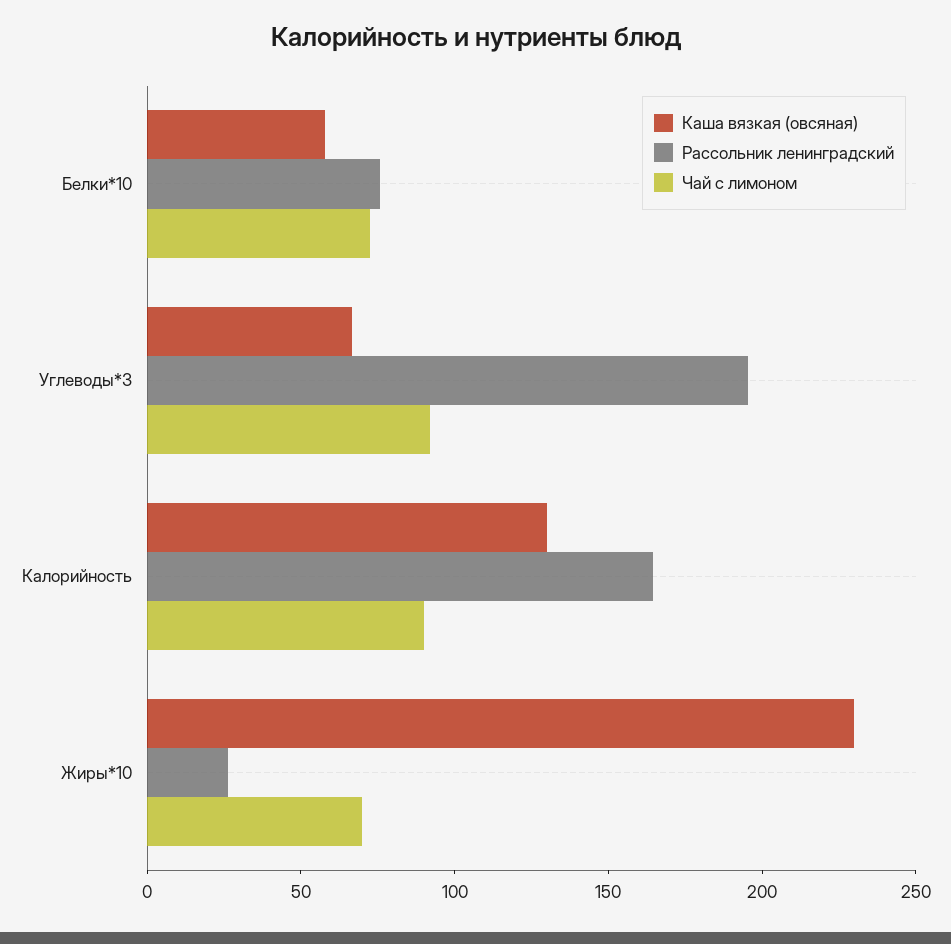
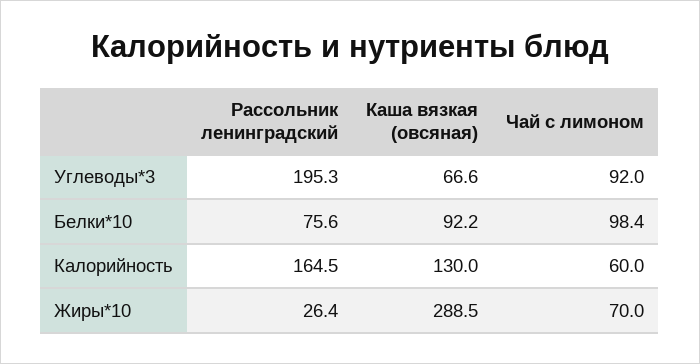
  {
    "Каша вязкая (овсяная)": {
-     "Белки*10": 60,
+     "Белки*10": 92.2,
      "Углеводы*3": 66.6,
      "Калорийность": 130,
-     "Жиры*10": 230
+     "Жиры*10": 288.5
    },
    "Рассольник ленинградский": {
      "Белки*10": 75.6,
      "Углеводы*3": 195.3,
      "Калорийность": 164.5,
      "Жиры*10": 26.4
    },
    "Чай с лимоном": {
-     "Белки*10": 70,
+     "Белки*10": 98.4,
      "Углеводы*3": 92,
-     "Калорийность": 90,
+     "Калорийность": 60,
      "Жиры*10": 70
    }
  }

